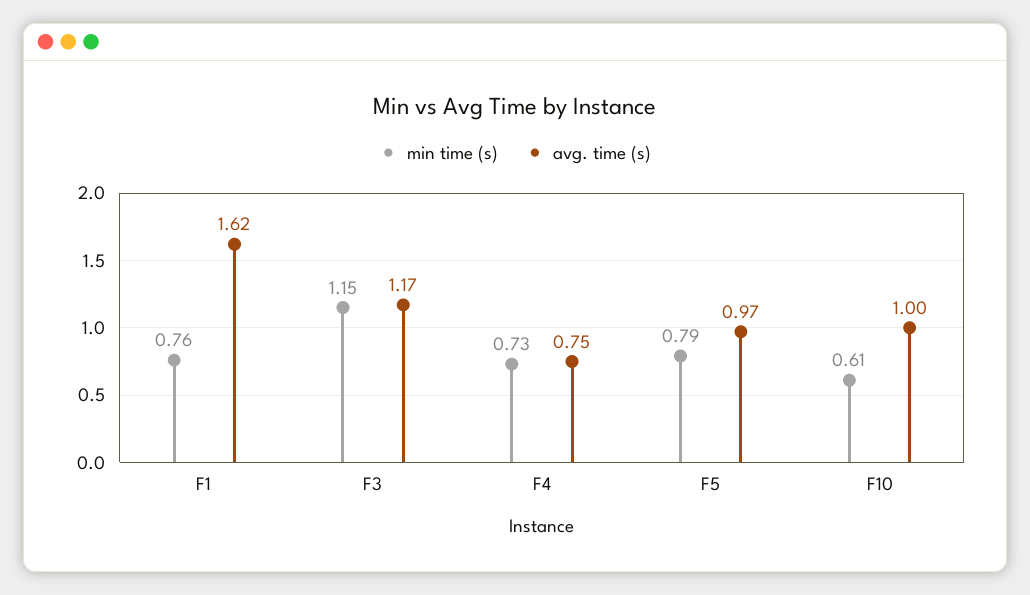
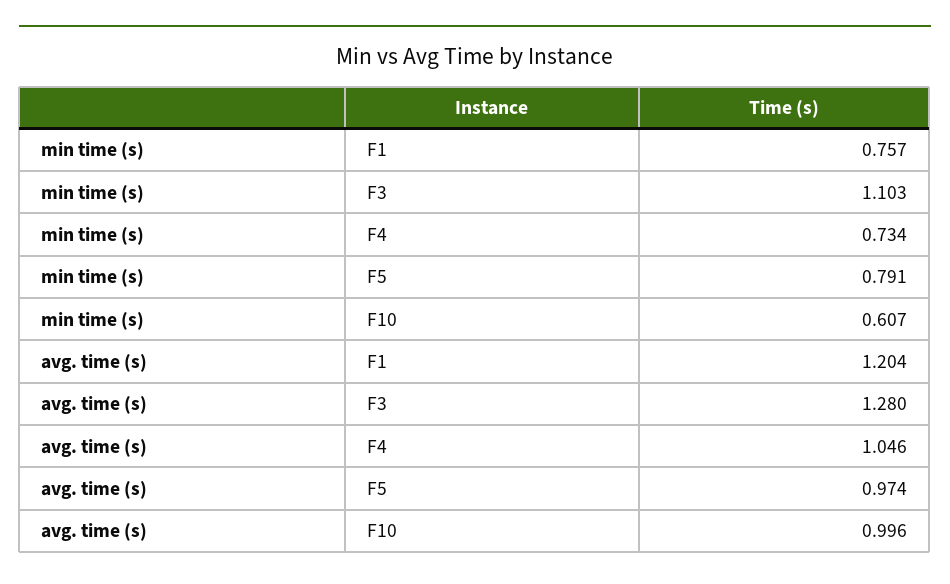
  {
    "min time (s)": {
      "F1": 0.757,
-     "F3": 1.15,
+     "F3": 1.103,
      "F4": 0.734,
      "F5": 0.791,
      "F10": 0.607
    },
    "avg. time (s)": {
-     "F1": 1.62,
+     "F1": 1.204,
-     "F3": 1.17,
+     "F3": 1.28,
-     "F4": 0.75,
+     "F4": 1.046,
      "F5": 0.974,
      "F10": 0.996
    }
  }

